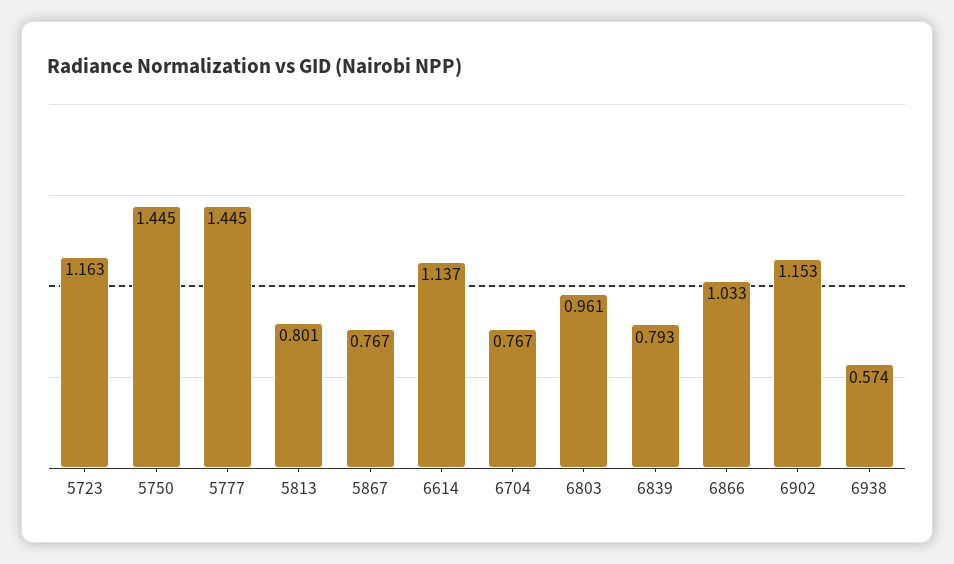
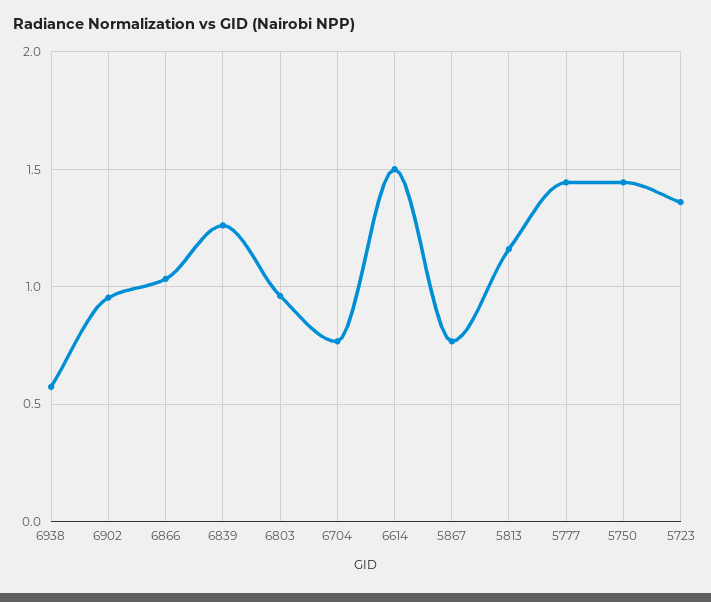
  {
-   "5723": 1.163,
+   "5723": 1.35,
    "5750": 1.445,
    "5777": 1.445,
-   "5813": 0.801,
+   "5813": 1.15,
    "5867": 0.767,
-   "6614": 1.137,
+   "6614": 1.5,
    "6704": 0.767,
    "6803": 0.961,
-   "6839": 0.793,
+   "6839": 1.25,
    "6866": 1.033,
-   "6902": 1.153,
+   "6902": 0.95,
    "6938": 0.574
  }

